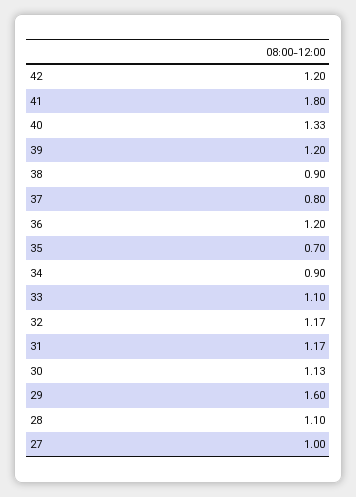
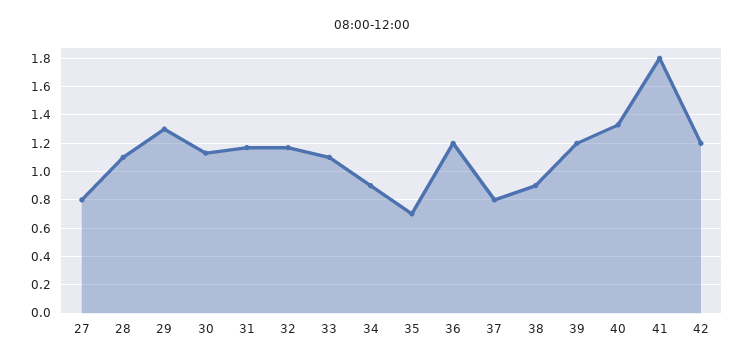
  {
    "42": 1.2,
    "41": 1.8,
    "40": 1.33,
    "39": 1.2,
    "38": 0.9,
    "37": 0.8,
    "36": 1.2,
    "35": 0.7,
    "34": 0.9,
    "33": 1.1,
    "32": 1.17,
    "31": 1.17,
    "30": 1.13,
-   "29": 1.6,
+   "29": 1.3,
    "28": 1.1,
-   "27": 1
+   "27": 0.8
  }

